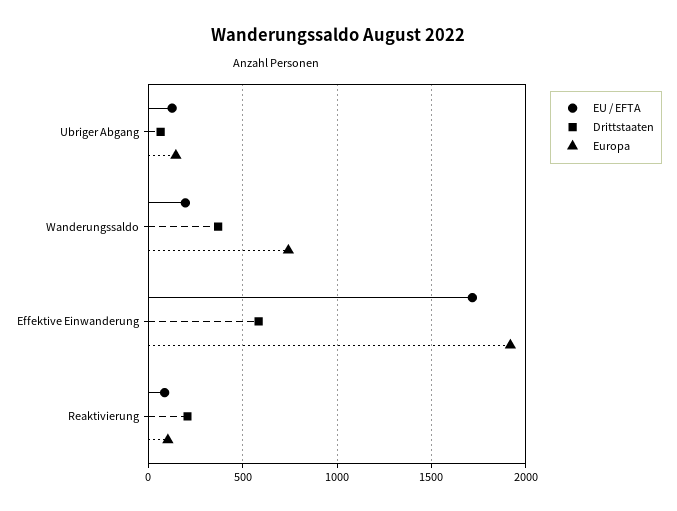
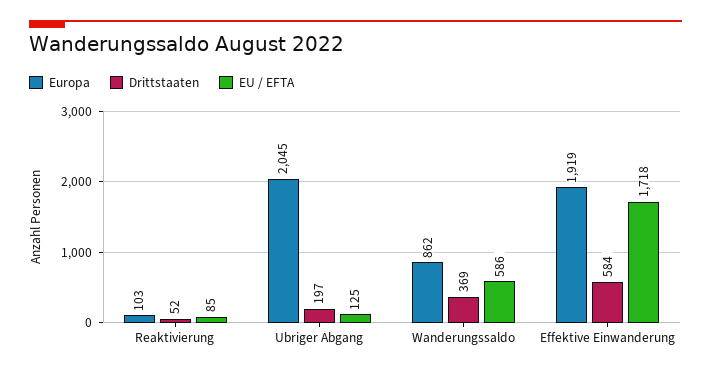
  {
    "EU / EFTA": {
      "Ubriger Abgang": 125,
-     "Wanderungssaldo": 200,
+     "Wanderungssaldo": 586,
      "Effektive Einwanderung": 1718,
      "Reaktivierung": 85
    },
    "Drittstaaten": {
-     "Ubriger Abgang": 50,
+     "Ubriger Abgang": 197,
      "Wanderungssaldo": 369,
      "Effektive Einwanderung": 584,
-     "Reaktivierung": 200
+     "Reaktivierung": 52
    },
    "Europa": {
-     "Ubriger Abgang": 150,
+     "Ubriger Abgang": 2045,
-     "Wanderungssaldo": 750,
+     "Wanderungssaldo": 862,
      "Effektive Einwanderung": 1919,
      "Reaktivierung": 103
    }
  }

